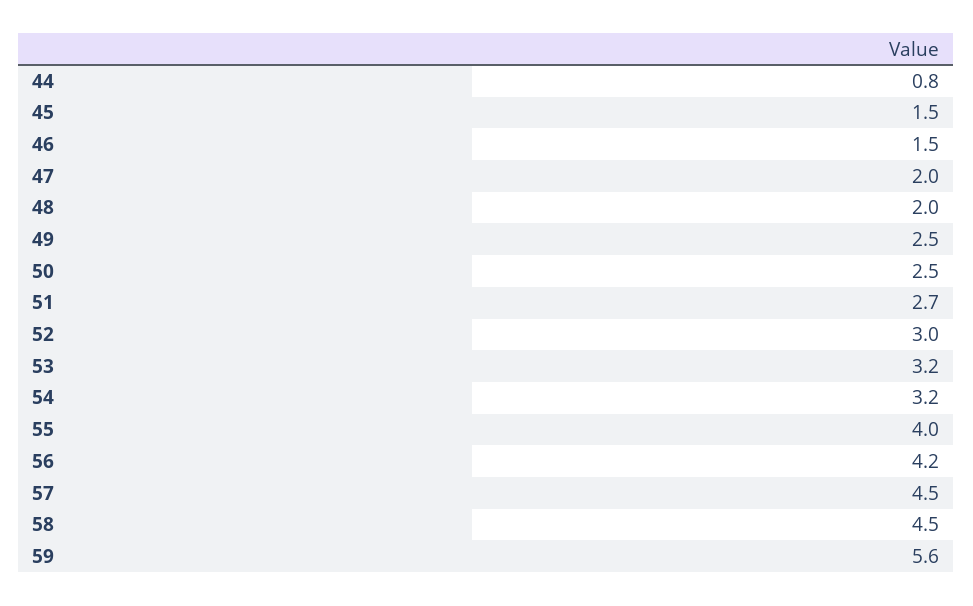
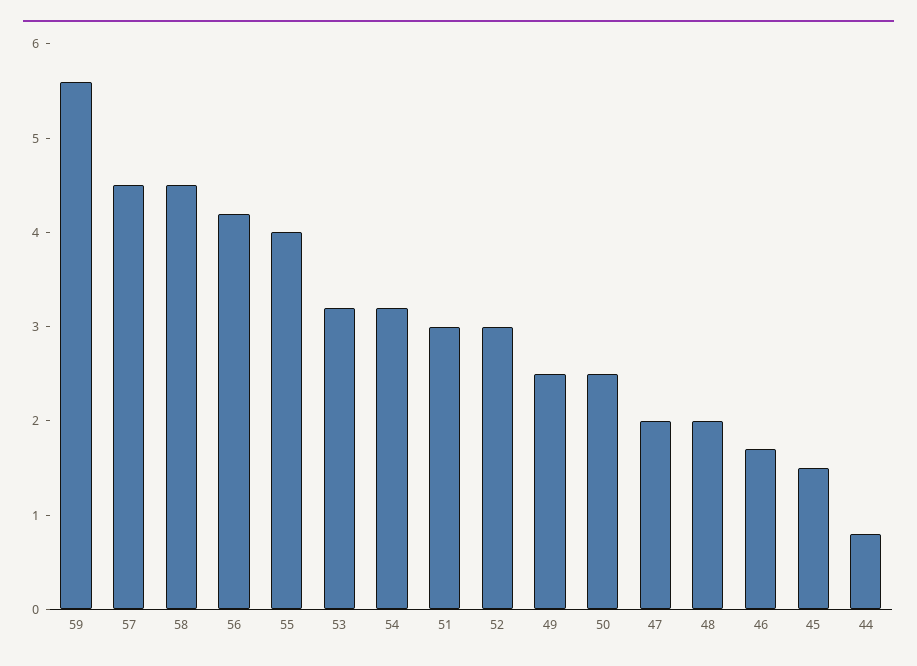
  {
    "44": 0.8,
    "45": 1.5,
-   "46": 1.5,
+   "46": 1.7,
    "47": 2,
    "48": 2,
    "49": 2.5,
    "50": 2.5,
-   "51": 2.7,
+   "51": 3,
    "52": 3,
    "53": 3.2,
    "54": 3.2,
    "55": 4,
    "56": 4.2,
    "57": 4.5,
    "58": 4.5,
    "59": 5.6
  }

